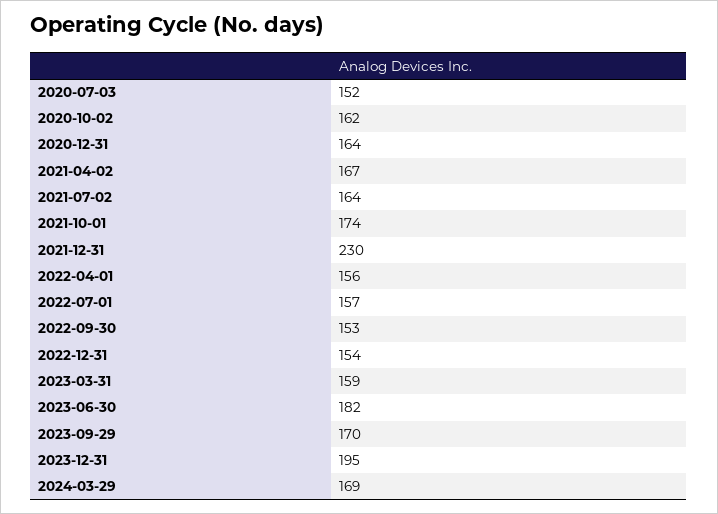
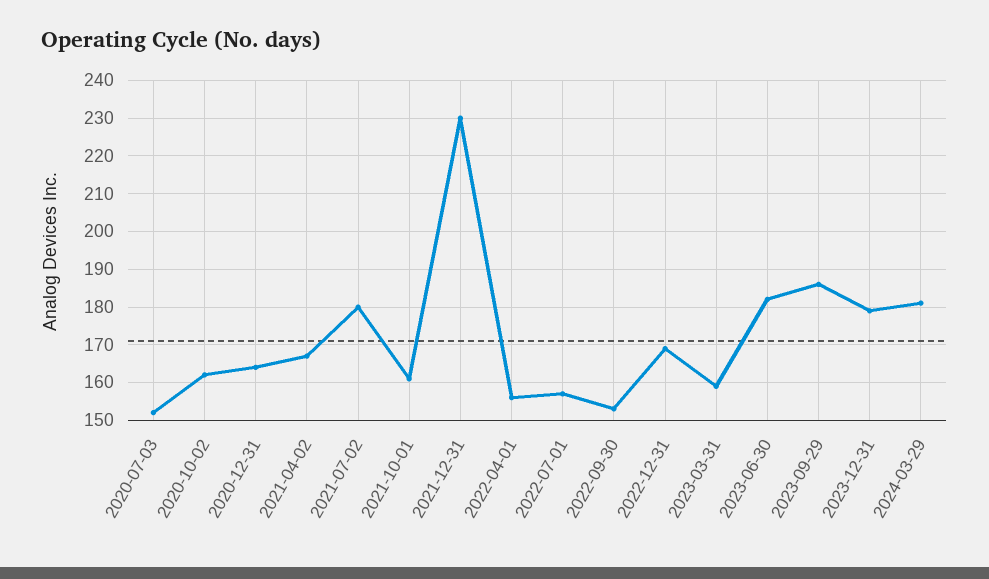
  {
    "2020-07-03": 152,
    "2020-10-02": 162,
    "2020-12-31": 164,
    "2021-04-02": 167,
-   "2021-07-02": 164,
+   "2021-07-02": 180,
-   "2021-10-01": 174,
+   "2021-10-01": 160,
    "2021-12-31": 230,
    "2022-04-01": 156,
    "2022-07-01": 157,
    "2022-09-30": 153,
-   "2022-12-31": 154,
+   "2022-12-31": 170,
    "2023-03-31": 159,
    "2023-06-30": 182,
-   "2023-09-29": 170,
+   "2023-09-29": 185,
-   "2023-12-31": 195,
+   "2023-12-31": 180,
-   "2024-03-29": 169
+   "2024-03-29": 180
  }

